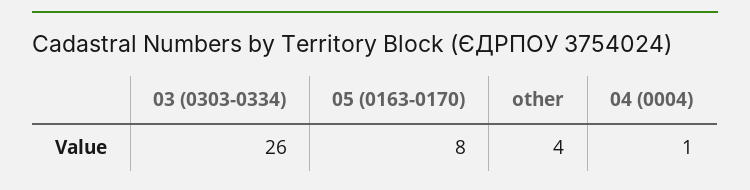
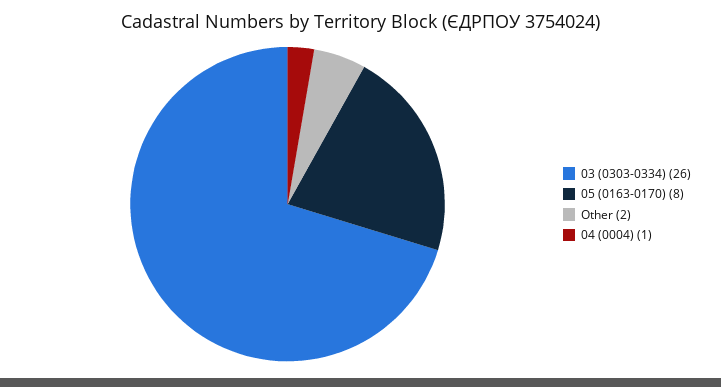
  {
    "03 (0303-0334)": 26,
    "05 (0163-0170)": 8,
-   "other": 4,
+   "other": 2,
    "04 (0004)": 1
  }

